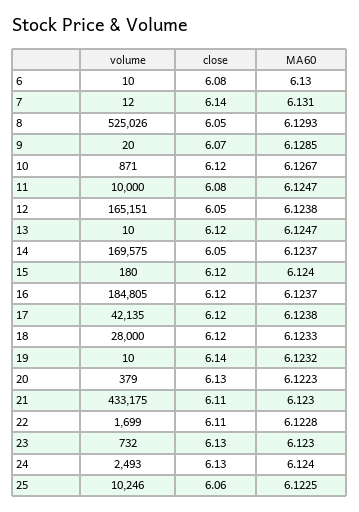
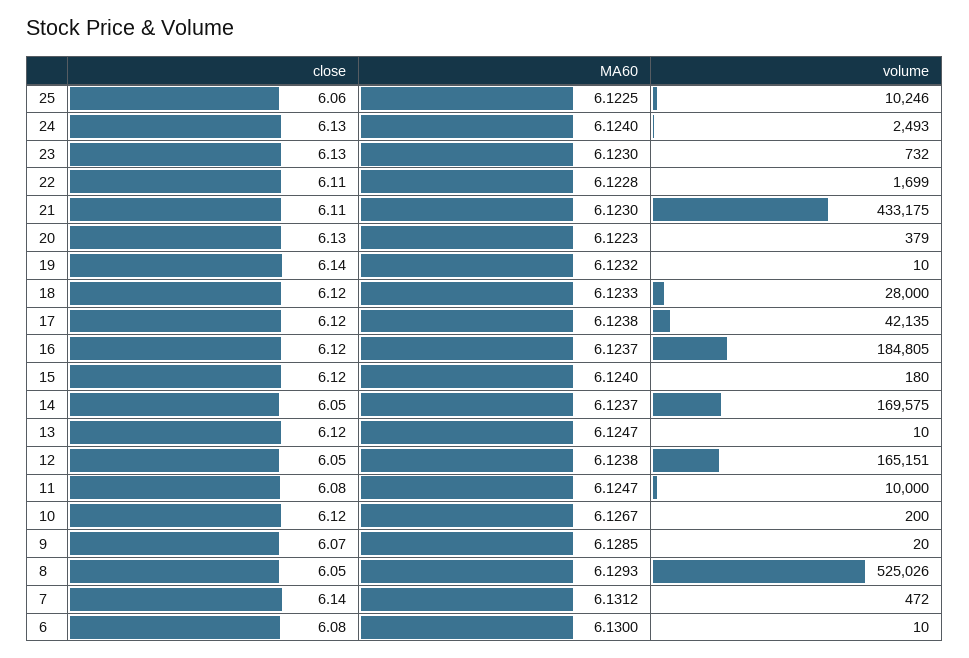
  {
    "volume": {
      "6": 10,
-     "7": 12,
+     "7": 472,
      "8": 525026,
      "9": 20,
-     "10": 871,
+     "10": 200,
      "11": 10000,
      "12": 165151,
      "13": 10,
      "14": 169575,
      "15": 180,
      "16": 184805,
      "17": 42135,
      "18": 28000,
      "19": 10,
      "20": 379,
      "21": 433175,
      "22": 1699,
      "23": 732,
      "24": 2493,
      "25": 10246
    },
    "close": {
      "6": 6.08,
      "7": 6.14,
      "8": 6.05,
      "9": 6.07,
      "10": 6.12,
      "11": 6.08,
      "12": 6.05,
      "13": 6.12,
      "14": 6.05,
      "15": 6.12,
      "16": 6.12,
      "17": 6.12,
      "18": 6.12,
      "19": 6.14,
      "20": 6.13,
      "21": 6.11,
      "22": 6.11,
      "23": 6.13,
      "24": 6.13,
      "25": 6.06
    },
    "MA60": {
      "6": 6.13,
-     "7": 6.131,
+     "7": 6.1312,
      "8": 6.1293,
      "9": 6.1285,
      "10": 6.1267,
      "11": 6.1247,
      "12": 6.1238,
      "13": 6.1247,
      "14": 6.1237,
      "15": 6.124,
      "16": 6.1237,
      "17": 6.1238,
      "18": 6.1233,
      "19": 6.1232,
      "20": 6.1223,
      "21": 6.123,
      "22": 6.1228,
      "23": 6.123,
      "24": 6.124,
      "25": 6.1225
    }
  }

